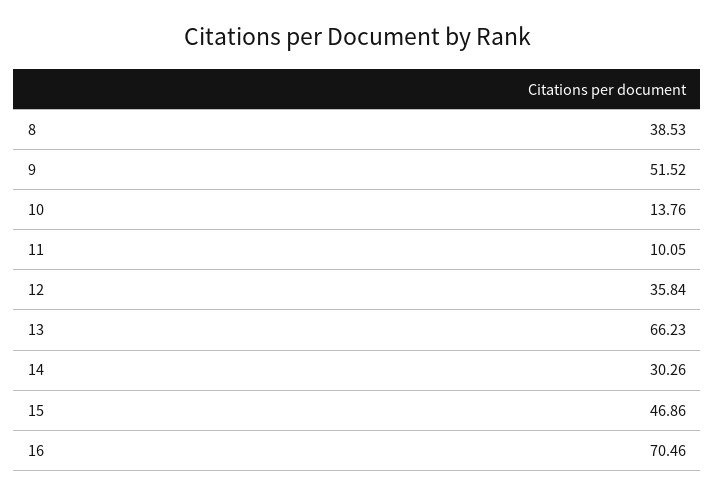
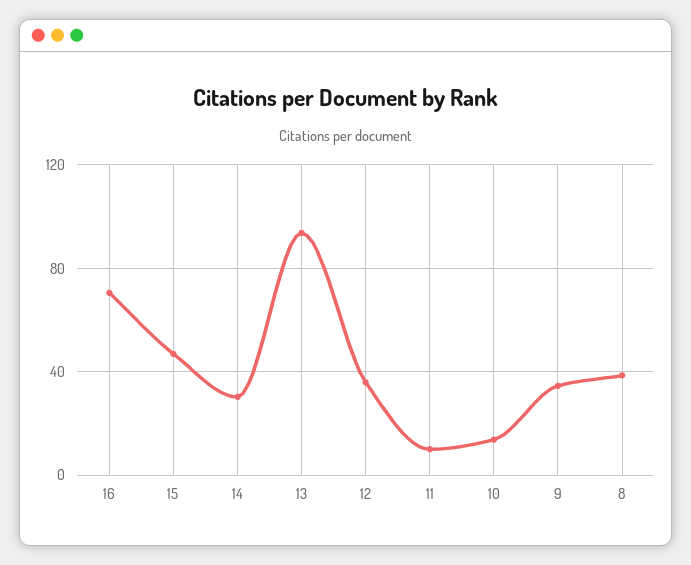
  {
    "8": 38.53,
-   "9": 51.52,
+   "9": 35,
    "10": 13.76,
    "11": 10.05,
    "12": 35.84,
-   "13": 66.23,
+   "13": 95,
    "14": 30.26,
    "15": 46.86,
    "16": 70.46
  }

